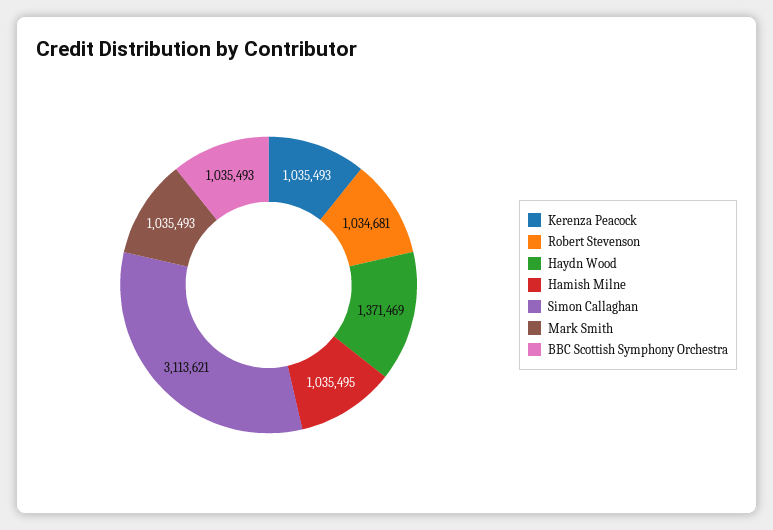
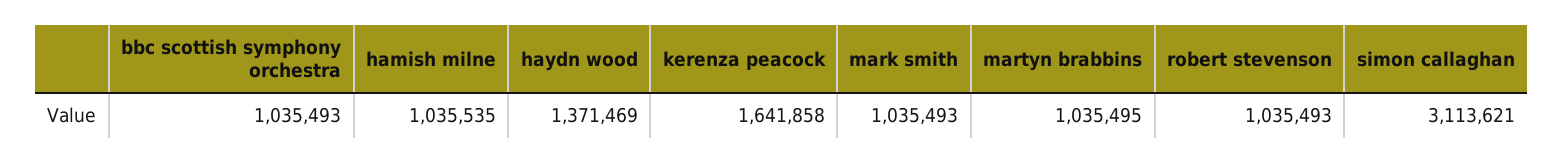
  {
-   "Kerenza Peacock": 1035493,
+   "Kerenza Peacock": 1641858,
-   "Robert Stevenson": 1034681,
+   "Robert Stevenson": 1035493,
    "Haydn Wood": 1371469,
-   "Hamish Milne": 1035495,
+   "Hamish Milne": 1035535,
    "Simon Callaghan": 3113621,
    "Mark Smith": 1035493,
-   "BBC Scottish Symphony Orchestra": 1035493
+   "BBC Scottish Symphony Orchestra": 1035493,
+   "martyn brabbins": 1035495
  }

